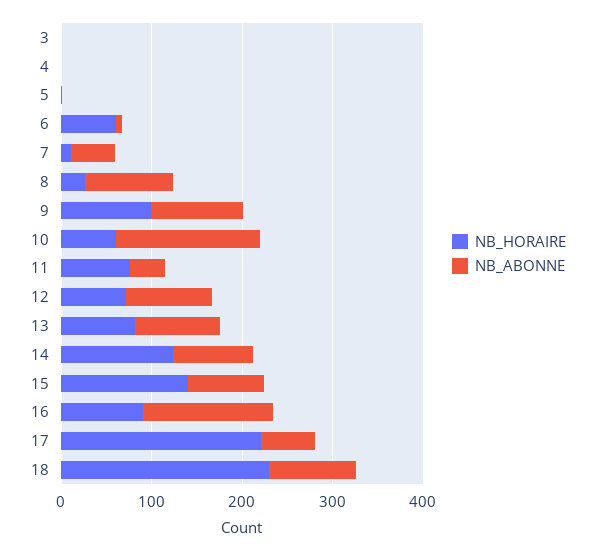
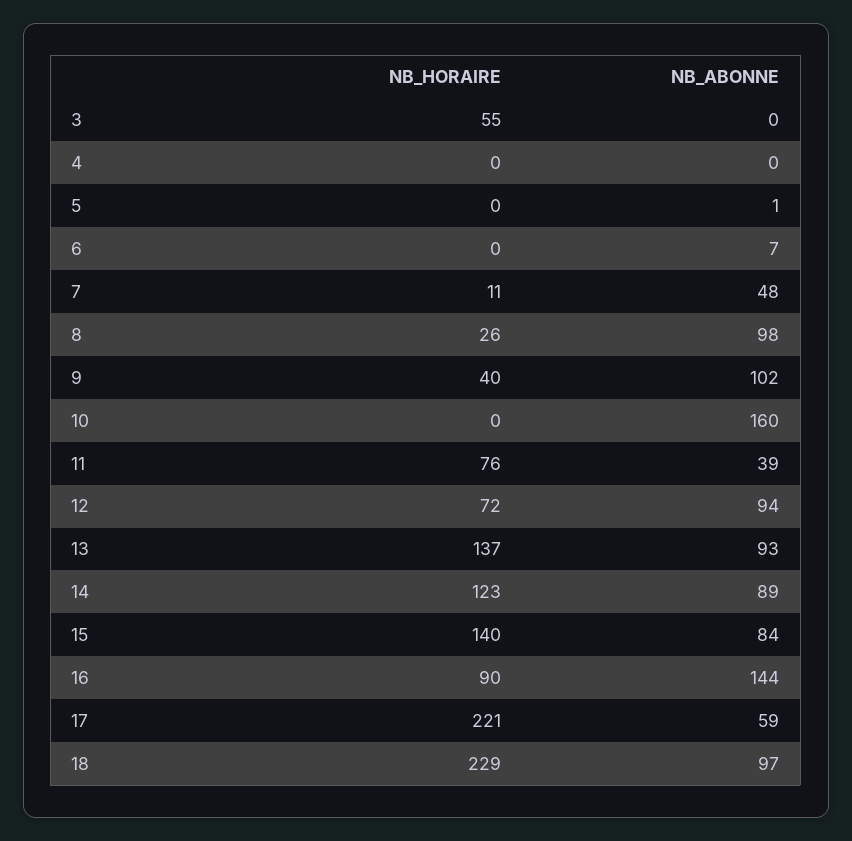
  {
    "NB_HORAIRE": {
-     "3": 0,
+     "3": 55,
      "4": 0,
      "5": 0,
-     "6": 60,
+     "6": 0,
      "7": 11,
      "8": 26,
-     "9": 100,
+     "9": 40,
-     "10": 60,
+     "10": 0,
      "11": 76,
      "12": 72,
-     "13": 80,
+     "13": 137,
      "14": 123,
      "15": 140,
      "16": 90,
      "17": 221,
      "18": 229
    },
    "NB_ABONNE": {
      "3": 0,
      "4": 0,
      "5": 1,
      "6": 7,
      "7": 48,
      "8": 98,
      "9": 102,
      "10": 160,
      "11": 39,
      "12": 94,
      "13": 93,
      "14": 89,
      "15": 84,
      "16": 144,
      "17": 59,
      "18": 97
    }
  }

